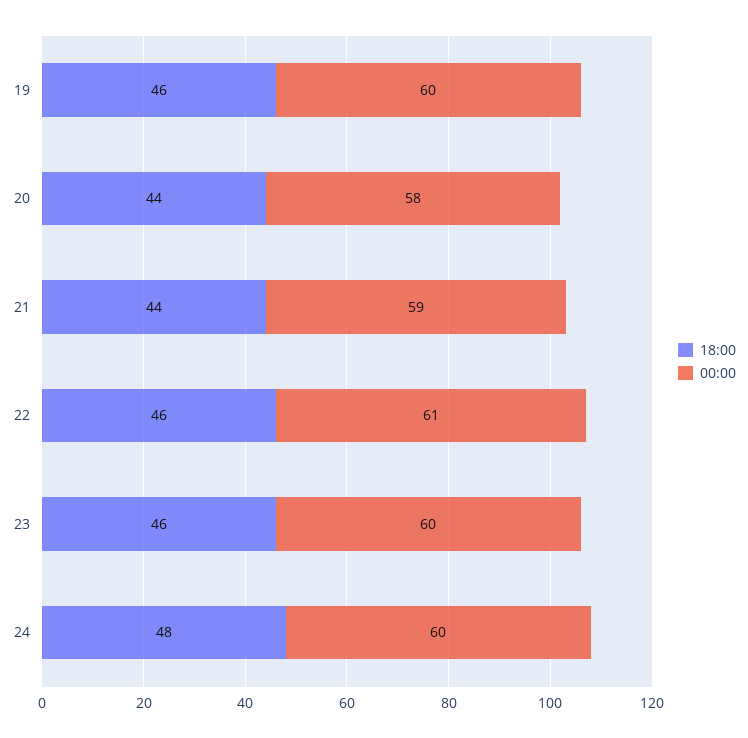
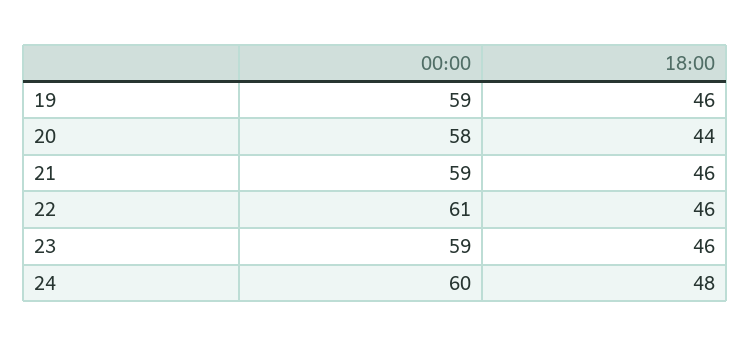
  {
    "18:00": {
      "19": 46,
      "20": 44,
-     "21": 44,
+     "21": 46,
      "22": 46,
      "23": 46,
      "24": 48
    },
    "00:00": {
-     "19": 60,
+     "19": 59,
      "20": 58,
      "21": 59,
      "22": 61,
-     "23": 60,
+     "23": 59,
      "24": 60
    }
  }

